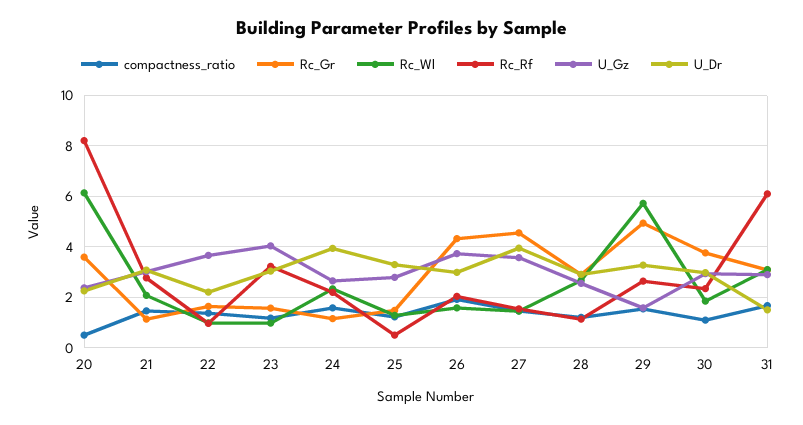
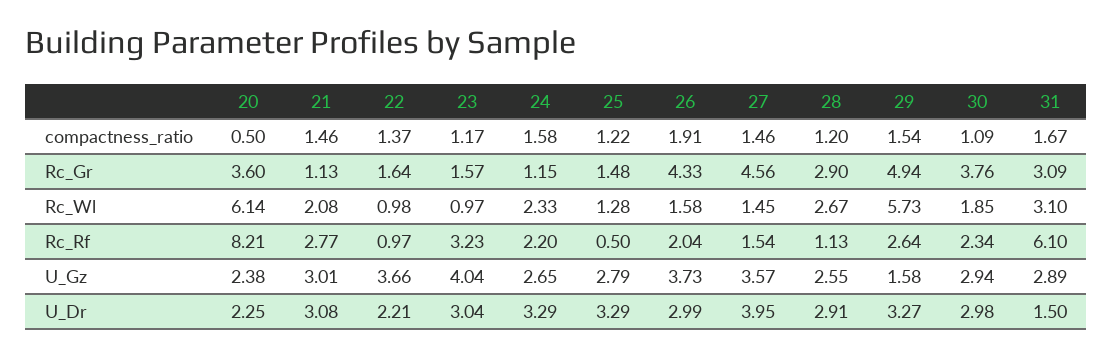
  {
    "compactness_ratio": {
      "20": 0.5,
      "21": 1.46,
      "22": 1.37,
      "23": 1.17,
      "24": 1.58,
      "25": 1.22,
      "26": 1.91,
      "27": 1.46,
      "28": 1.2,
      "29": 1.54,
      "30": 1.09,
      "31": 1.67
    },
    "Rc_Gr": {
      "20": 3.6,
      "21": 1.13,
      "22": 1.64,
      "23": 1.57,
      "24": 1.15,
      "25": 1.48,
      "26": 4.33,
      "27": 4.56,
      "28": 2.9,
      "29": 4.94,
      "30": 3.76,
      "31": 3.09
    },
    "Rc_Wl": {
      "20": 6.14,
      "21": 2.08,
      "22": 0.98,
      "23": 0.97,
      "24": 2.33,
      "25": 1.28,
      "26": 1.58,
      "27": 1.45,
      "28": 2.67,
      "29": 5.73,
      "30": 1.85,
      "31": 3.1
    },
    "Rc_Rf": {
      "20": 8.21,
      "21": 2.77,
      "22": 0.97,
      "23": 3.23,
      "24": 2.2,
      "25": 0.5,
      "26": 2.04,
      "27": 1.54,
      "28": 1.13,
      "29": 2.64,
      "30": 2.34,
      "31": 6.1
    },
    "U_Gz": {
      "20": 2.38,
      "21": 3.01,
      "22": 3.66,
      "23": 4.04,
      "24": 2.65,
      "25": 2.79,
      "26": 3.73,
      "27": 3.57,
      "28": 2.55,
      "29": 1.58,
      "30": 2.94,
      "31": 2.89
    },
    "U_Dr": {
      "20": 2.25,
      "21": 3.08,
      "22": 2.21,
      "23": 3.04,
-     "24": 4,
+     "24": 3.29,
      "25": 3.29,
      "26": 2.99,
      "27": 3.95,
      "28": 2.91,
      "29": 3.27,
      "30": 2.98,
      "31": 1.5
    }
  }

